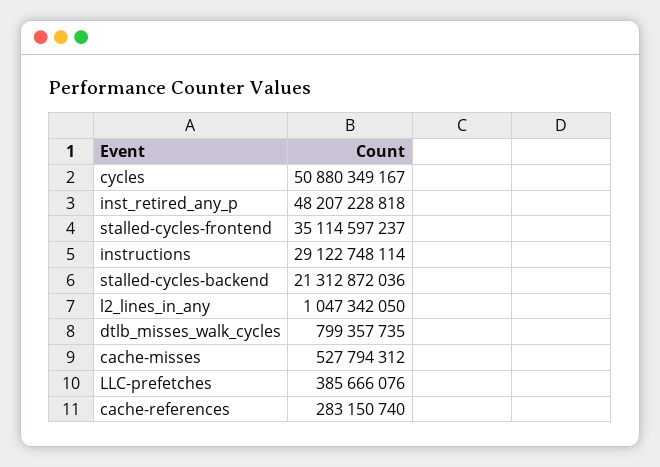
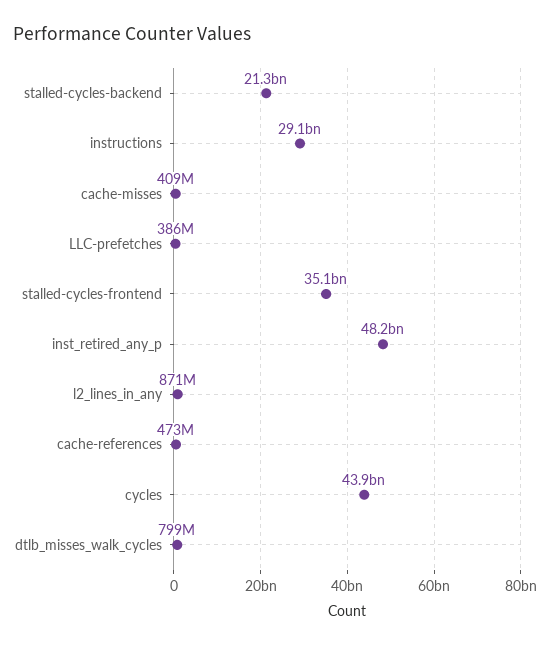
  {
-   "cycles": 50880349167,
+   "cycles": 43900000000,
    "inst_retired_any_p": 48207228818,
    "stalled-cycles-frontend": 35114597237,
    "instructions": 29122748114,
    "stalled-cycles-backend": 21312872036,
-   "l2_lines_in_any": 1047342050,
+   "l2_lines_in_any": 871000000,
    "dtlb_misses_walk_cycles": 799357735,
-   "cache-misses": 527794312,
+   "cache-misses": 409000000,
    "LLC-prefetches": 385666076,
-   "cache-references": 283150740
+   "cache-references": 473000000
  }

